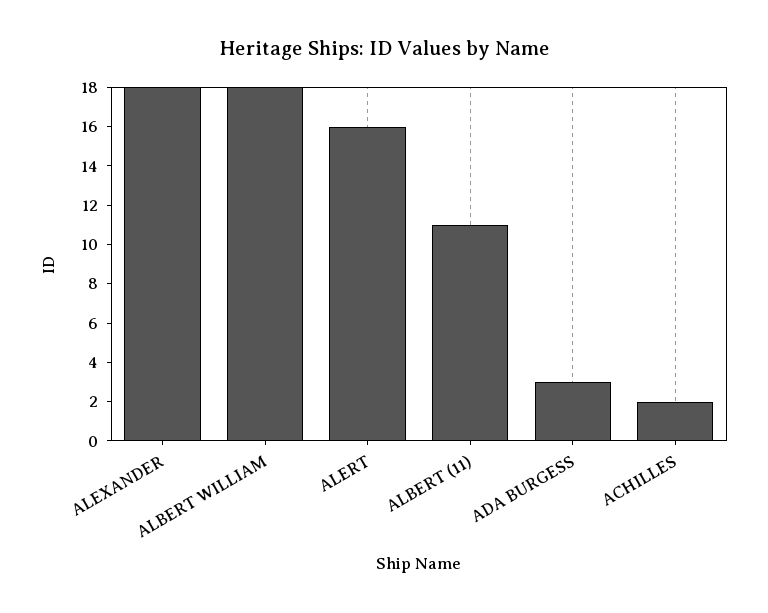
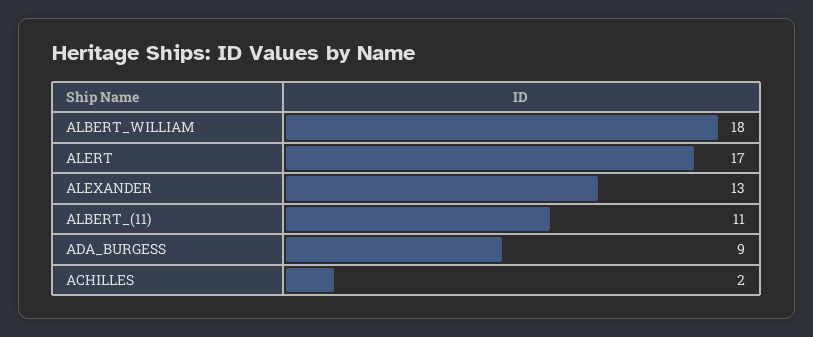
  {
-   "ALEXANDER": 18,
+   "ALEXANDER": 13,
    "ALBERT WILLIAM": 18,
-   "ALERT": 16,
+   "ALERT": 17,
    "ALBERT (11)": 11,
-   "ADA BURGESS": 3,
+   "ADA BURGESS": 9,
    "ACHILLES": 2
  }

